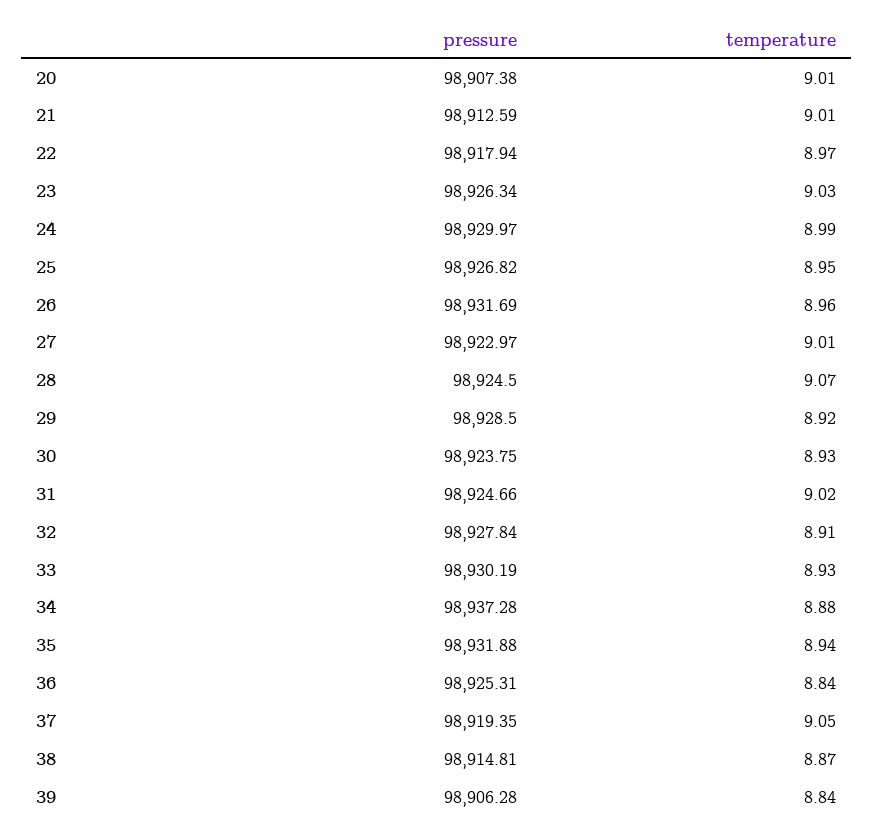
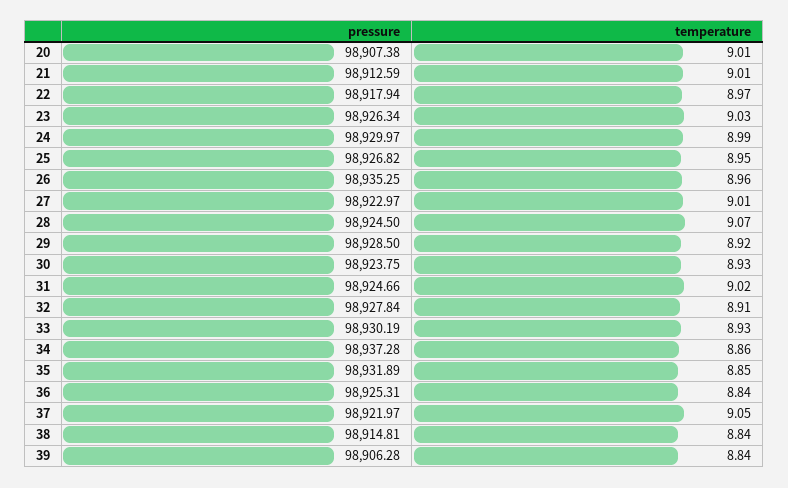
  {
    "pressure": {
      "20": 98907.38,
      "21": 98912.59,
      "22": 98917.94,
      "23": 98926.34,
      "24": 98929.97,
      "25": 98926.82,
-     "26": 98931.69,
+     "26": 98935.25,
      "27": 98922.97,
      "28": 98924.5,
      "29": 98928.5,
      "30": 98923.75,
      "31": 98924.66,
      "32": 98927.84,
      "33": 98930.19,
      "34": 98937.28,
-     "35": 98931.88,
+     "35": 98931.89,
      "36": 98925.31,
-     "37": 98919.35,
+     "37": 98921.97,
      "38": 98914.81,
      "39": 98906.28
    },
    "temperature": {
      "20": 9.01,
      "21": 9.01,
      "22": 8.97,
      "23": 9.03,
      "24": 8.99,
      "25": 8.95,
      "26": 8.96,
      "27": 9.01,
      "28": 9.07,
      "29": 8.92,
      "30": 8.93,
      "31": 9.02,
      "32": 8.91,
      "33": 8.93,
-     "34": 8.88,
+     "34": 8.86,
-     "35": 8.94,
+     "35": 8.85,
      "36": 8.84,
      "37": 9.05,
-     "38": 8.87,
+     "38": 8.84,
      "39": 8.84
    }
  }

